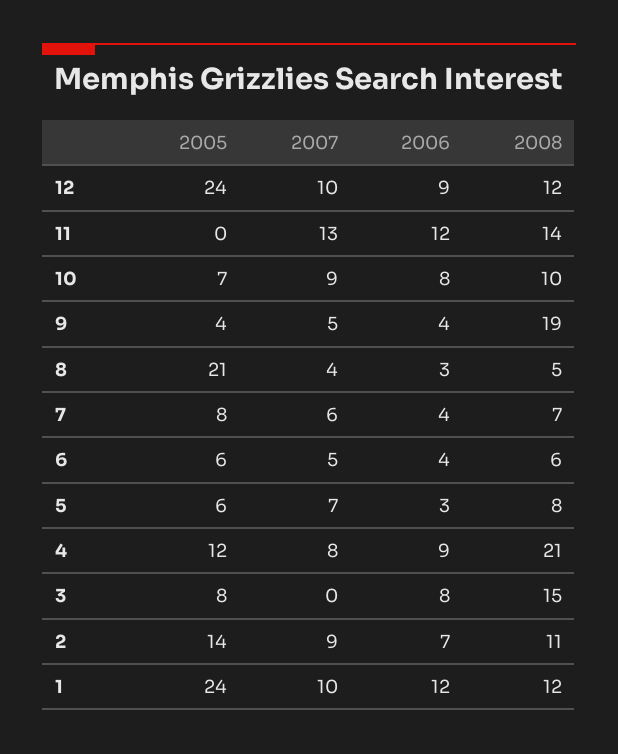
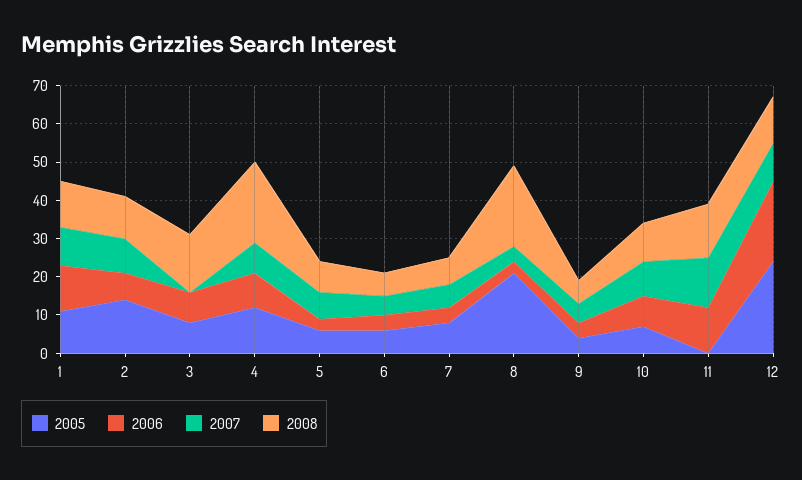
  {
    "2005": {
      "12": 24,
      "11": 0,
      "10": 7,
      "9": 4,
      "8": 21,
      "7": 8,
      "6": 6,
      "5": 6,
      "4": 12,
      "3": 8,
      "2": 14,
-     "1": 24
+     "1": 10
    },
    "2007": {
      "12": 10,
      "11": 13,
      "10": 9,
      "9": 5,
      "8": 4,
      "7": 6,
      "6": 5,
      "5": 7,
      "4": 8,
      "3": 0,
      "2": 9,
      "1": 10
    },
    "2006": {
-     "12": 9,
+     "12": 20,
      "11": 12,
      "10": 8,
      "9": 4,
      "8": 3,
      "7": 4,
      "6": 4,
      "5": 3,
      "4": 9,
      "3": 8,
      "2": 7,
      "1": 12
    },
    "2008": {
      "12": 12,
      "11": 14,
      "10": 10,
-     "9": 19,
+     "9": 5,
-     "8": 5,
+     "8": 20,
      "7": 7,
      "6": 6,
      "5": 8,
      "4": 21,
      "3": 15,
      "2": 11,
      "1": 12
    }
  }

